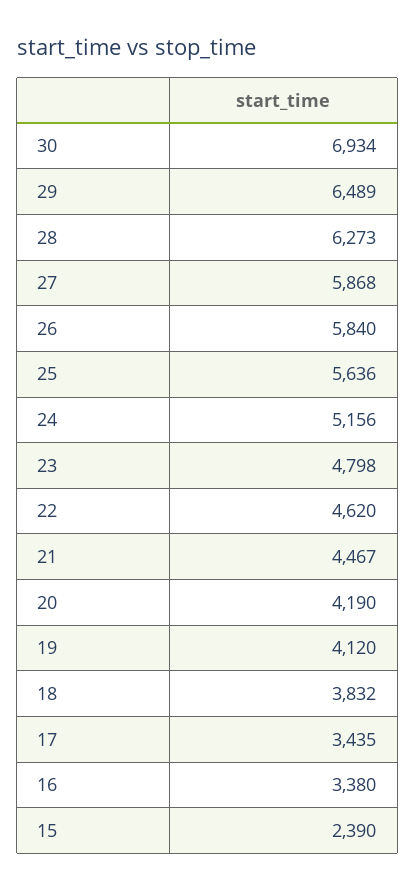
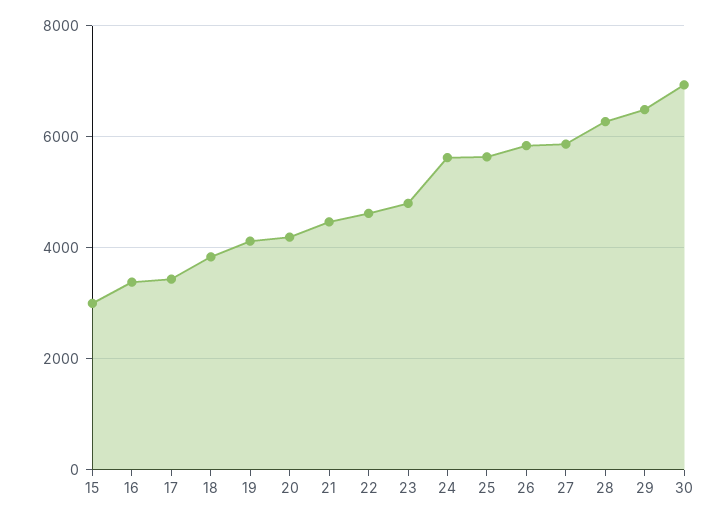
  {
    "30": 6934,
    "29": 6489,
    "28": 6273,
    "27": 5868,
    "26": 5840,
    "25": 5636,
-   "24": 5156,
+   "24": 5600,
    "23": 4798,
    "22": 4620,
    "21": 4467,
    "20": 4190,
    "19": 4120,
    "18": 3832,
    "17": 3435,
    "16": 3380,
-   "15": 2390
+   "15": 3000
  }

